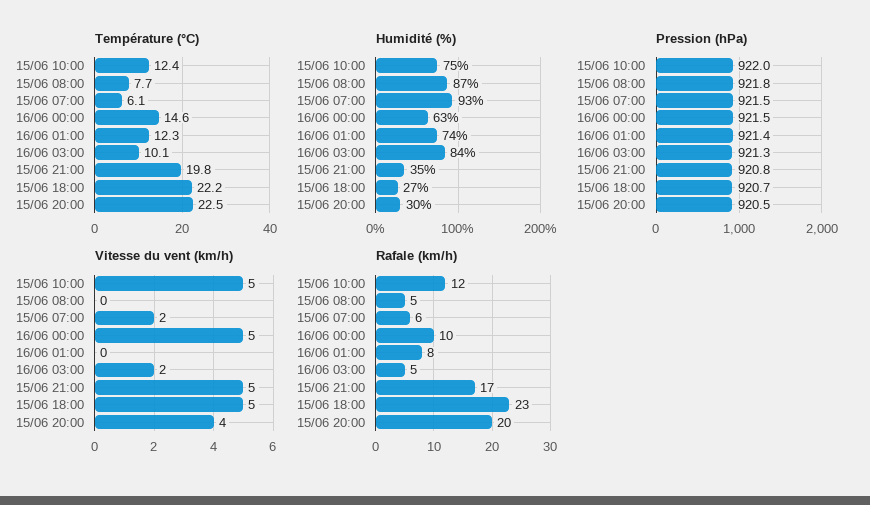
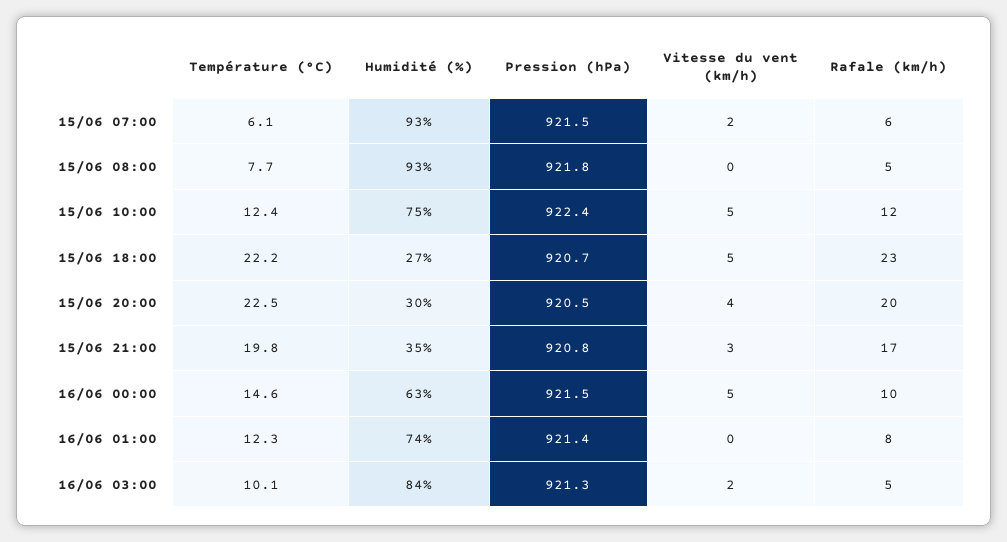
  {
    "Température (°C)": {
      "15/06 10:00": 12.4,
      "15/06 08:00": 7.7,
      "15/06 07:00": 6.1,
      "16/06 00:00": 14.6,
      "16/06 01:00": 12.3,
      "16/06 03:00": 10.1,
      "15/06 21:00": 19.8,
      "15/06 18:00": 22.2,
      "15/06 20:00": 22.5
    },
    "Humidité (%)": {
      "15/06 10:00": 75,
-     "15/06 08:00": 87,
+     "15/06 08:00": 93,
      "15/06 07:00": 93,
      "16/06 00:00": 63,
      "16/06 01:00": 74,
      "16/06 03:00": 84,
      "15/06 21:00": 35,
      "15/06 18:00": 27,
      "15/06 20:00": 30
    },
    "Pression (hPa)": {
-     "15/06 10:00": 922,
+     "15/06 10:00": 922.4,
      "15/06 08:00": 921.8,
      "15/06 07:00": 921.5,
      "16/06 00:00": 921.5,
      "16/06 01:00": 921.4,
      "16/06 03:00": 921.3,
      "15/06 21:00": 920.8,
      "15/06 18:00": 920.7,
      "15/06 20:00": 920.5
    },
    "Vitesse du vent (km/h)": {
      "15/06 10:00": 5,
      "15/06 08:00": 0,
      "15/06 07:00": 2,
      "16/06 00:00": 5,
      "16/06 01:00": 0,
      "16/06 03:00": 2,
-     "15/06 21:00": 5,
+     "15/06 21:00": 3,
      "15/06 18:00": 5,
      "15/06 20:00": 4
    },
    "Rafale (km/h)": {
      "15/06 10:00": 12,
      "15/06 08:00": 5,
      "15/06 07:00": 6,
      "16/06 00:00": 10,
      "16/06 01:00": 8,
      "16/06 03:00": 5,
      "15/06 21:00": 17,
      "15/06 18:00": 23,
      "15/06 20:00": 20
    }
  }

